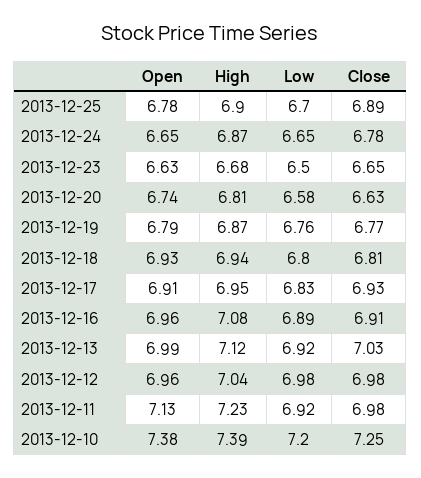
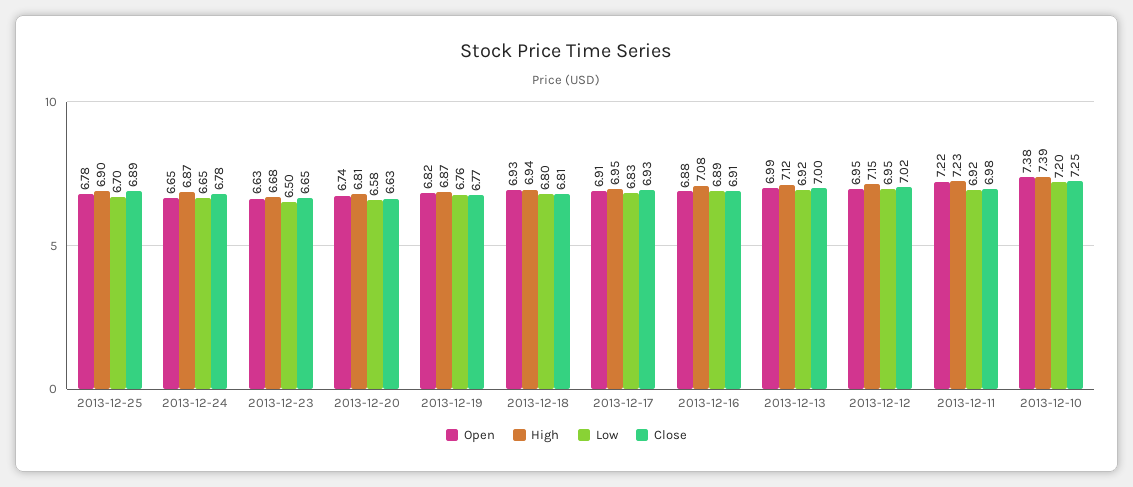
  {
    "Open": {
      "2013-12-25": 6.78,
      "2013-12-24": 6.65,
      "2013-12-23": 6.63,
      "2013-12-20": 6.74,
-     "2013-12-19": 6.79,
+     "2013-12-19": 6.82,
      "2013-12-18": 6.93,
      "2013-12-17": 6.91,
-     "2013-12-16": 6.96,
+     "2013-12-16": 6.88,
      "2013-12-13": 6.99,
-     "2013-12-12": 6.96,
+     "2013-12-12": 6.95,
-     "2013-12-11": 7.13,
+     "2013-12-11": 7.22,
      "2013-12-10": 7.38
    },
    "High": {
      "2013-12-25": 6.9,
      "2013-12-24": 6.87,
      "2013-12-23": 6.68,
      "2013-12-20": 6.81,
      "2013-12-19": 6.87,
      "2013-12-18": 6.94,
      "2013-12-17": 6.95,
      "2013-12-16": 7.08,
      "2013-12-13": 7.12,
-     "2013-12-12": 7.04,
+     "2013-12-12": 7.15,
      "2013-12-11": 7.23,
      "2013-12-10": 7.39
    },
    "Low": {
      "2013-12-25": 6.7,
      "2013-12-24": 6.65,
      "2013-12-23": 6.5,
      "2013-12-20": 6.58,
      "2013-12-19": 6.76,
      "2013-12-18": 6.8,
      "2013-12-17": 6.83,
      "2013-12-16": 6.89,
      "2013-12-13": 6.92,
-     "2013-12-12": 6.98,
+     "2013-12-12": 6.95,
      "2013-12-11": 6.92,
      "2013-12-10": 7.2
    },
    "Close": {
      "2013-12-25": 6.89,
      "2013-12-24": 6.78,
      "2013-12-23": 6.65,
      "2013-12-20": 6.63,
      "2013-12-19": 6.77,
      "2013-12-18": 6.81,
      "2013-12-17": 6.93,
      "2013-12-16": 6.91,
-     "2013-12-13": 7.03,
+     "2013-12-13": 7,
-     "2013-12-12": 6.98,
+     "2013-12-12": 7.02,
      "2013-12-11": 6.98,
      "2013-12-10": 7.25
    }
  }

